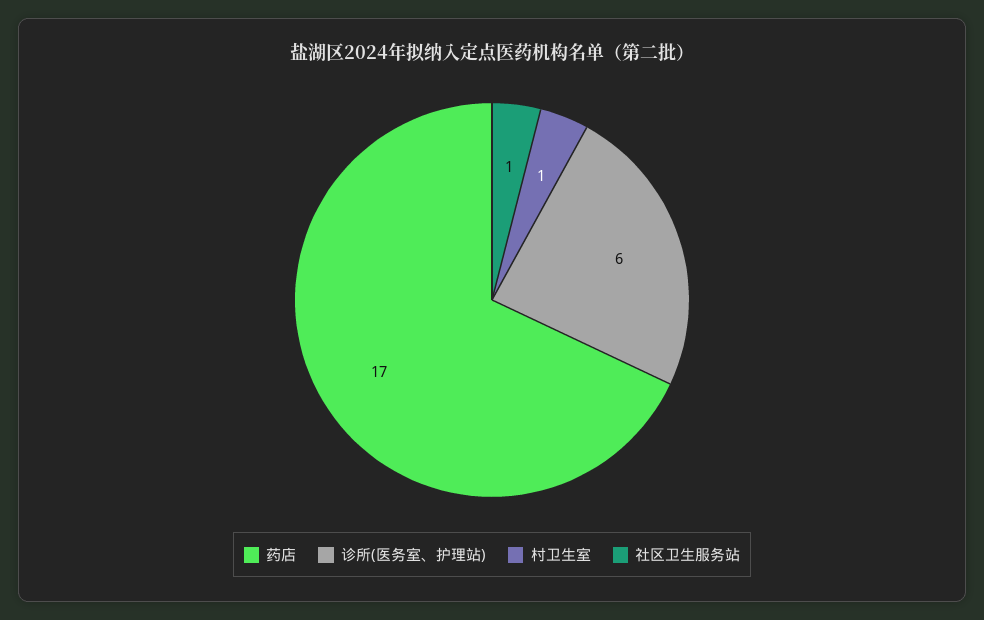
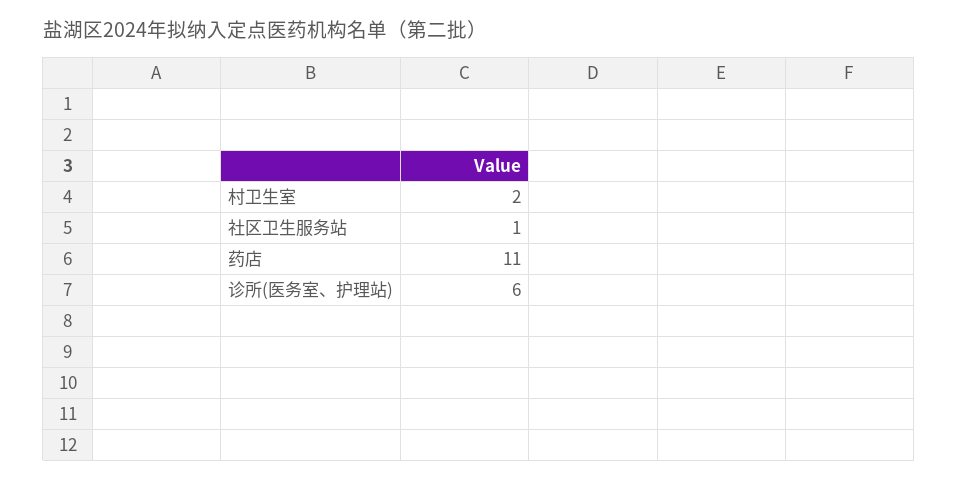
  {
-   "药店": 17,
+   "药店": 11,
    "诊所(医务室、护理站)": 6,
-   "村卫生室": 1,
+   "村卫生室": 2,
    "社区卫生服务站": 1
  }

